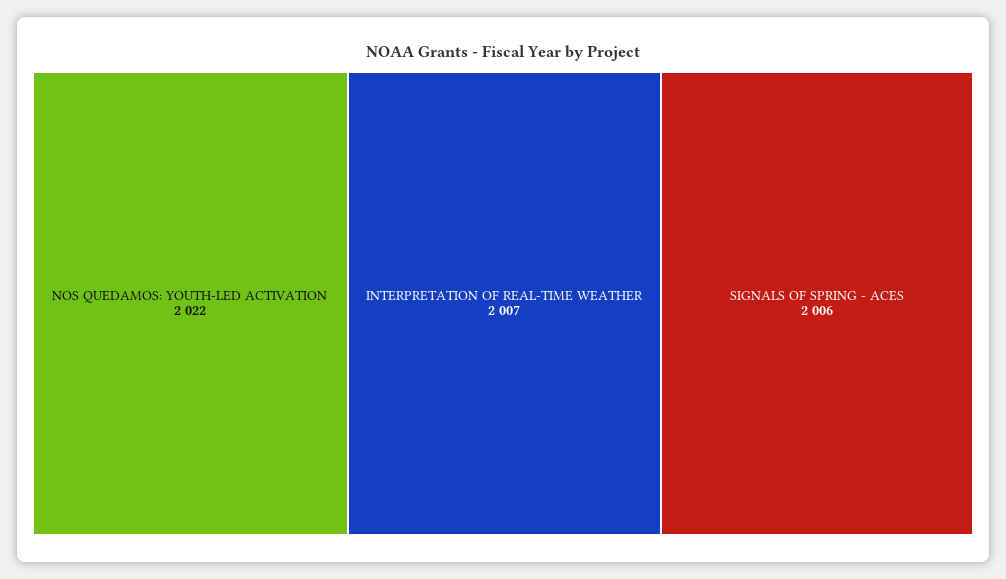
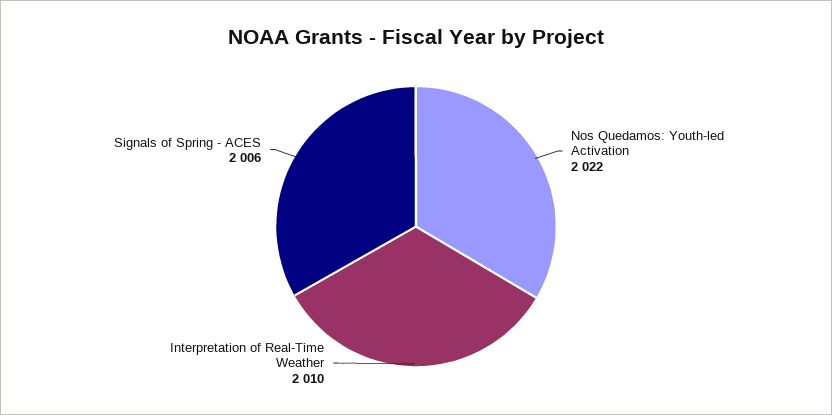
  {
    "NOS QUEDAMOS: YOUTH-LED ACTIVATION": 2022,
-   "INTERPRETATION OF REAL-TIME WEATHER": 2007,
+   "INTERPRETATION OF REAL-TIME WEATHER": 2010,
    "SIGNALS OF SPRING - ACES": 2006
  }

